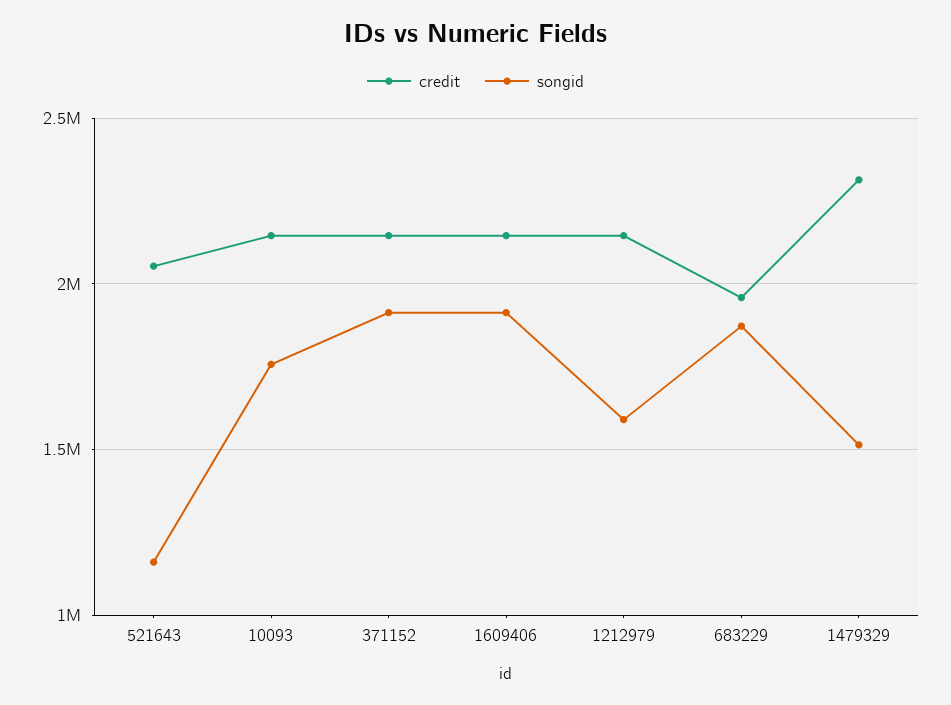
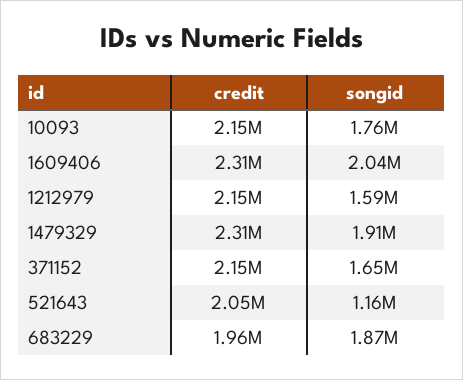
  {
    "credit": {
      "521643": 2050000,
      "10093": 2150000,
      "371152": 2150000,
-     "1609406": 2150000,
+     "1609406": 2310000,
      "1212979": 2150000,
      "683229": 1960000,
      "1479329": 2310000
    },
    "songid": {
      "521643": 1160000,
      "10093": 1760000,
-     "371152": 1900000,
+     "371152": 1650000,
-     "1609406": 1900000,
+     "1609406": 2040000,
      "1212979": 1590000,
      "683229": 1870000,
-     "1479329": 1500000
+     "1479329": 1910000
    }
  }

